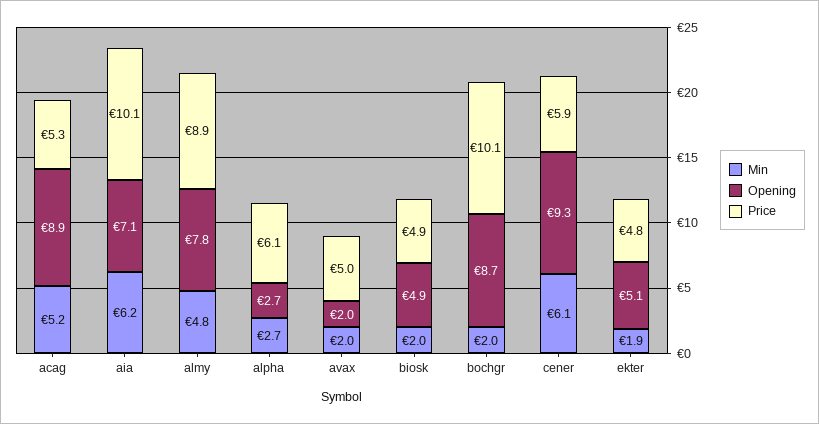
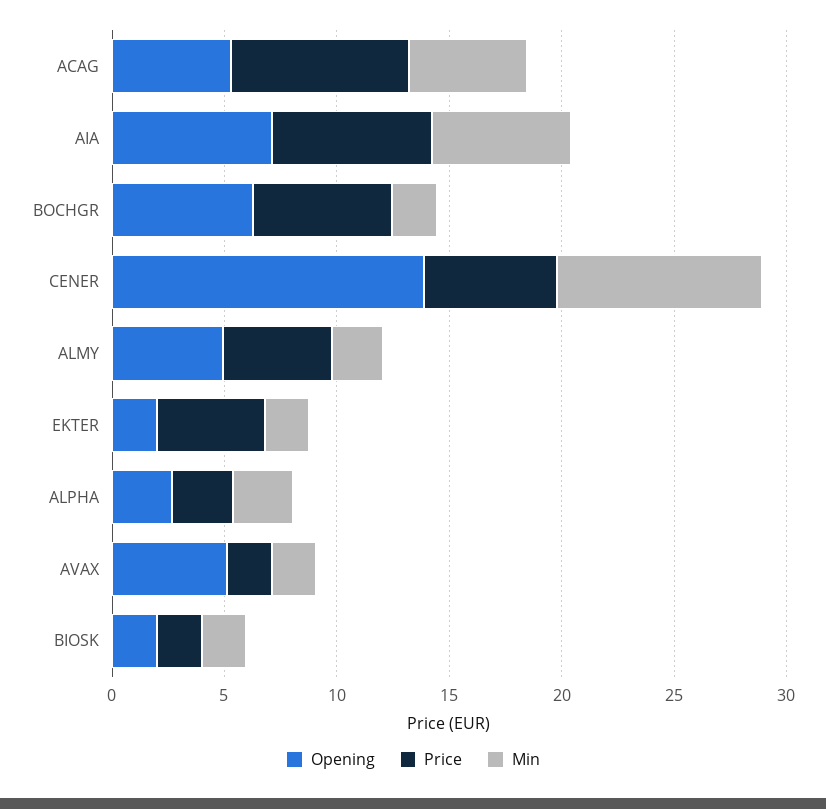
  {
    "Min": {
      "acag": 5.2,
      "aia": 6.2,
-     "almy": 4.8,
+     "almy": 2,
      "alpha": 2.7,
      "avax": 2,
      "biosk": 2,
      "bochgr": 2,
-     "cener": 6.1,
+     "cener": 9,
      "ekter": 1.9
    },
    "Opening": {
-     "acag": 8.9,
+     "acag": 5,
      "aia": 7.1,
-     "almy": 7.8,
+     "almy": 5,
      "alpha": 2.7,
-     "avax": 2,
+     "avax": 5,
-     "biosk": 4.9,
+     "biosk": 2,
-     "bochgr": 8.7,
+     "bochgr": 6,
-     "cener": 9.3,
+     "cener": 14,
-     "ekter": 5.1
+     "ekter": 2
    },
    "Price": {
-     "acag": 5.3,
+     "acag": 8,
-     "aia": 10.1,
+     "aia": 7,
-     "almy": 8.9,
+     "almy": 5,
-     "alpha": 6.1,
+     "alpha": 3,
-     "avax": 5,
+     "avax": 2,
-     "biosk": 4.9,
+     "biosk": 2,
-     "bochgr": 10.1,
+     "bochgr": 6,
      "cener": 5.9,
      "ekter": 4.8
    }
  }

